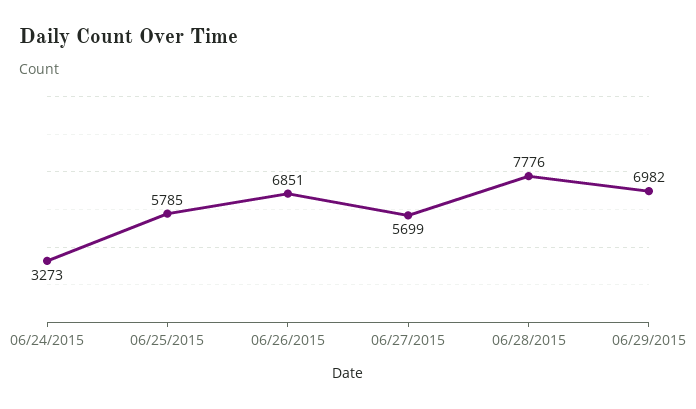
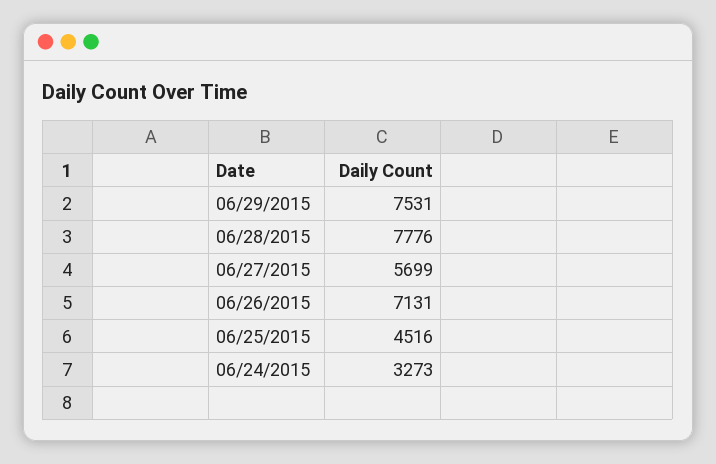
  {
    "06/24/2015": 3273,
-   "06/25/2015": 5785,
+   "06/25/2015": 4516,
-   "06/26/2015": 6851,
+   "06/26/2015": 7131,
    "06/27/2015": 5699,
    "06/28/2015": 7776,
-   "06/29/2015": 6982
+   "06/29/2015": 7531
  }

